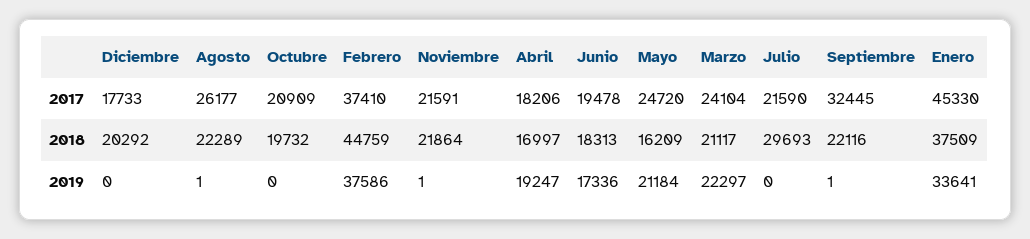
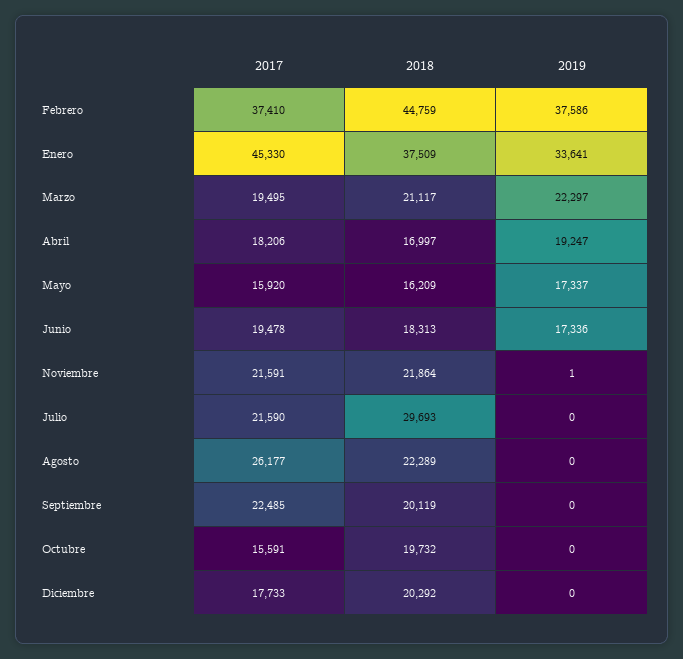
  {
    "Diciembre": {
      "2017": 17733,
      "2018": 20292,
      "2019": 0
    },
    "Agosto": {
      "2017": 26177,
      "2018": 22289,
-     "2019": 1
+     "2019": 0
    },
    "Octubre": {
-     "2017": 20909,
+     "2017": 15591,
      "2018": 19732,
      "2019": 0
    },
    "Febrero": {
      "2017": 37410,
      "2018": 44759,
      "2019": 37586
    },
    "Noviembre": {
      "2017": 21591,
      "2018": 21864,
      "2019": 1
    },
    "Abril": {
      "2017": 18206,
      "2018": 16997,
      "2019": 19247
    },
    "Junio": {
      "2017": 19478,
      "2018": 18313,
      "2019": 17336
    },
    "Mayo": {
-     "2017": 24720,
+     "2017": 15920,
      "2018": 16209,
-     "2019": 21184
+     "2019": 17337
    },
    "Marzo": {
-     "2017": 24104,
+     "2017": 19495,
      "2018": 21117,
      "2019": 22297
    },
    "Julio": {
      "2017": 21590,
      "2018": 29693,
      "2019": 0
    },
    "Septiembre": {
-     "2017": 32445,
+     "2017": 22485,
-     "2018": 22116,
+     "2018": 20119,
-     "2019": 1
+     "2019": 0
    },
    "Enero": {
      "2017": 45330,
      "2018": 37509,
      "2019": 33641
    }
  }

